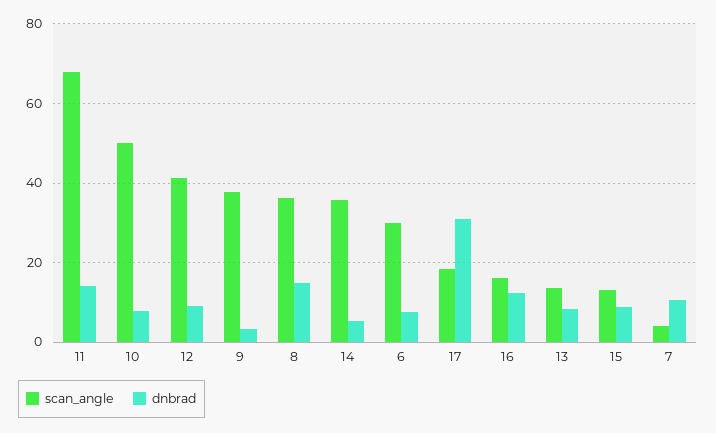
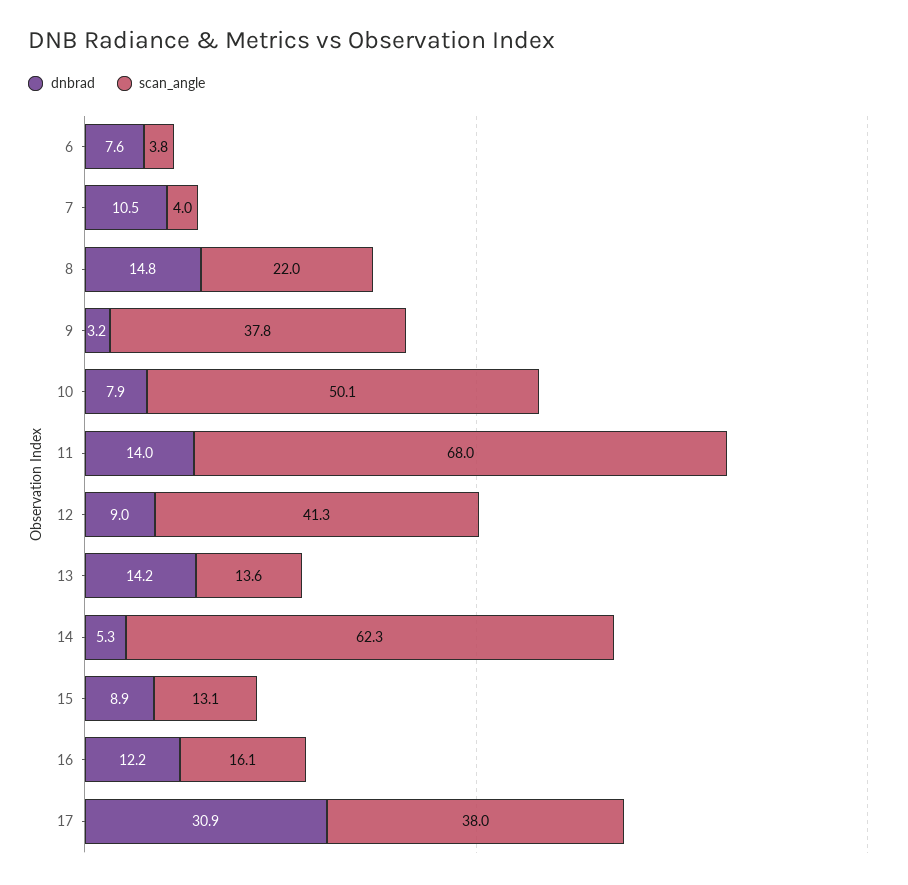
  {
    "scan_angle": {
      "11": 68,
      "10": 50.1,
      "12": 41.3,
      "9": 37.8,
-     "8": 36,
+     "8": 22,
-     "14": 36,
+     "14": 62.3,
-     "6": 30,
+     "6": 3.8,
-     "17": 18,
+     "17": 38,
      "16": 16.1,
      "13": 13.6,
      "15": 13.1,
      "7": 4
    },
    "dnbrad": {
      "11": 14,
      "10": 7.9,
      "12": 9,
      "9": 3.2,
      "8": 14.8,
      "14": 5.3,
      "6": 7.6,
      "17": 30.9,
      "16": 12.2,
-     "13": 8,
+     "13": 14.2,
      "15": 8.9,
      "7": 10.5
    }
  }

